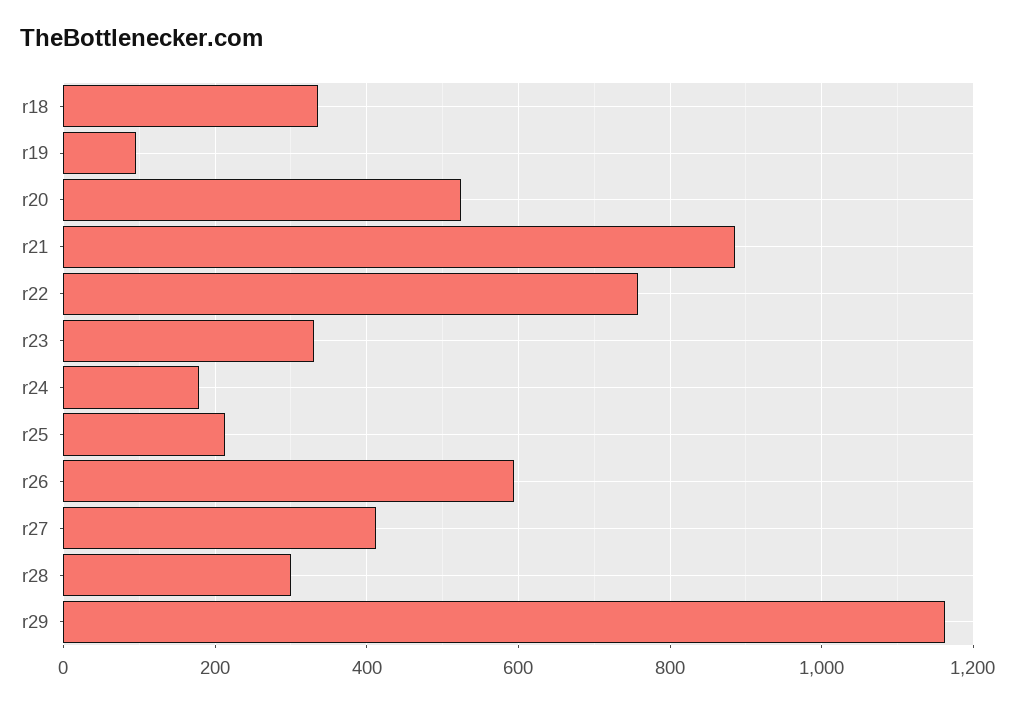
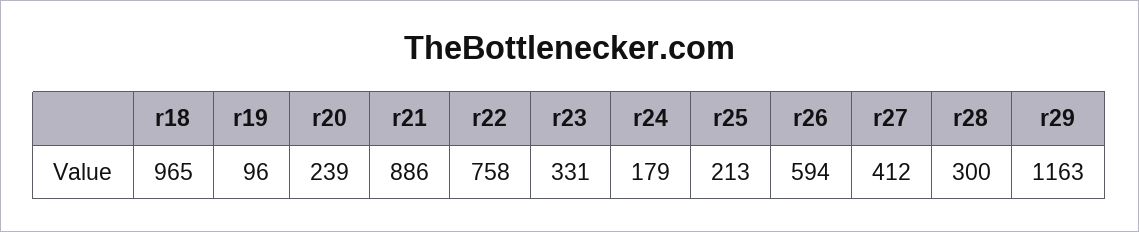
  {
-   "r18": 340,
+   "r18": 965,
    "r19": 96,
-   "r20": 520,
+   "r20": 239,
    "r21": 886,
    "r22": 758,
    "r23": 331,
    "r24": 179,
    "r25": 213,
    "r26": 594,
    "r27": 412,
    "r28": 300,
    "r29": 1163
  }

